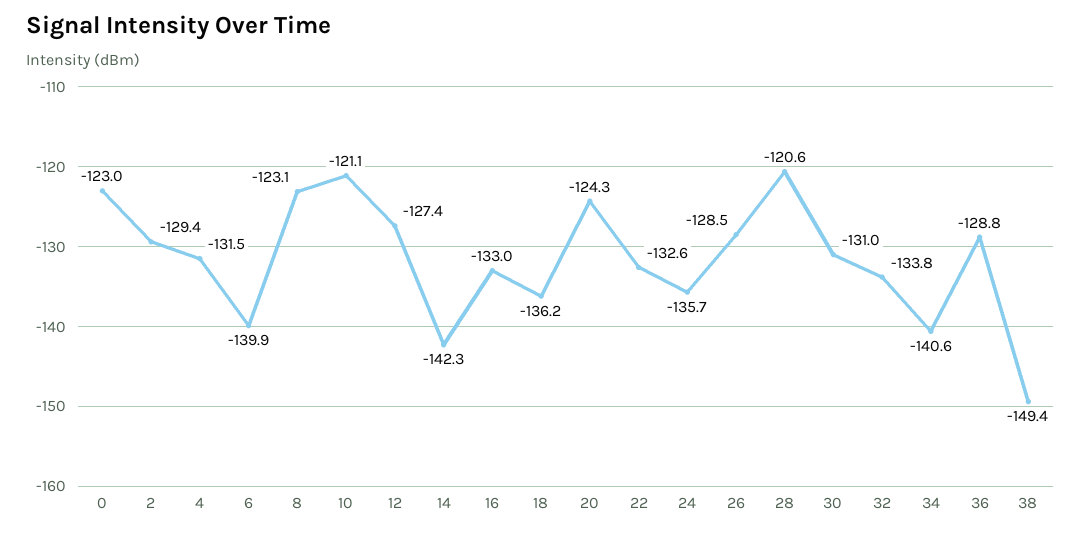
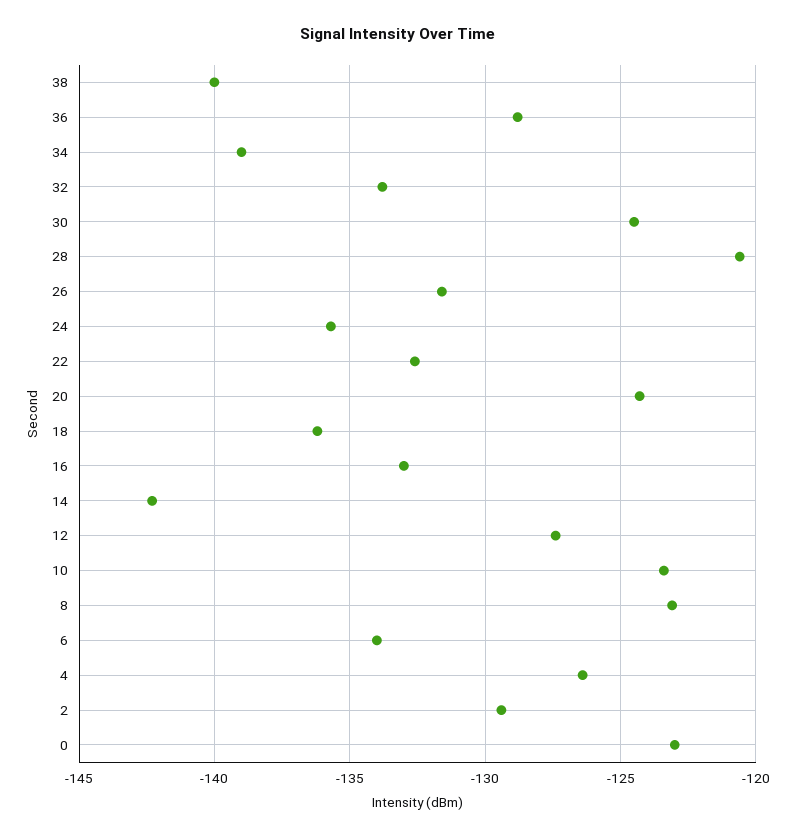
  {
    "0": -123,
    "2": -129.4,
-   "4": -131.5,
+   "4": -126.5,
-   "6": -139.9,
+   "6": -134,
    "8": -123.1,
-   "10": -121.1,
+   "10": -123.5,
    "12": -127.4,
    "14": -142.3,
    "16": -133,
    "18": -136.2,
    "20": -124.3,
    "22": -132.6,
    "24": -135.7,
-   "26": -128.5,
+   "26": -131.5,
    "28": -120.6,
-   "30": -131,
+   "30": -124.5,
    "32": -133.8,
-   "34": -140.6,
+   "34": -139,
    "36": -128.8,
-   "38": -149.4
+   "38": -140
  }

